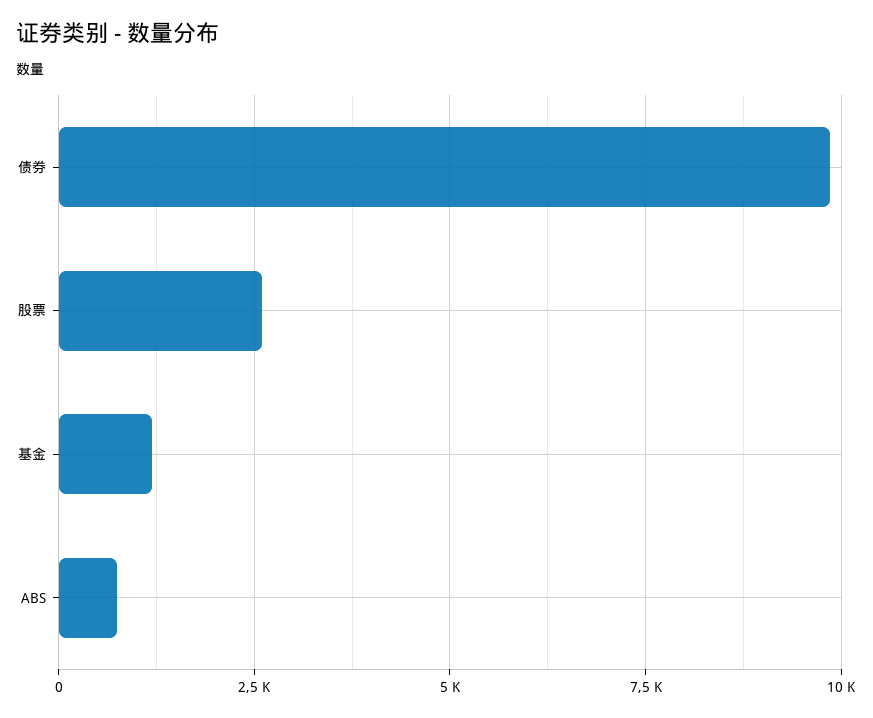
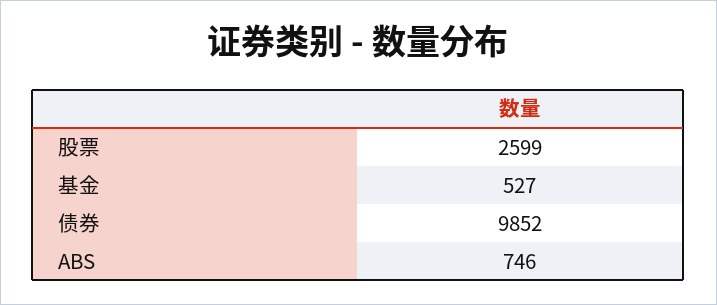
  {
    "债券": 9852,
    "股票": 2599,
-   "基金": 1250,
+   "基金": 527,
    "ABS": 746
  }

